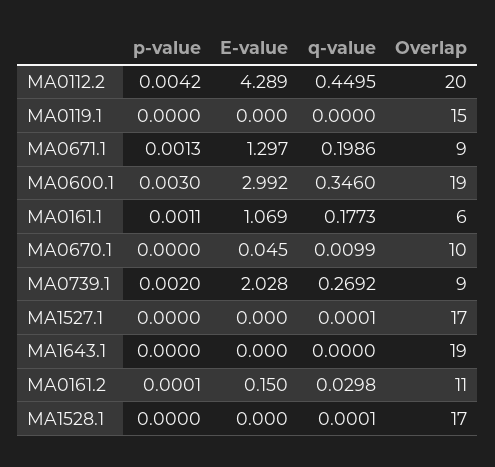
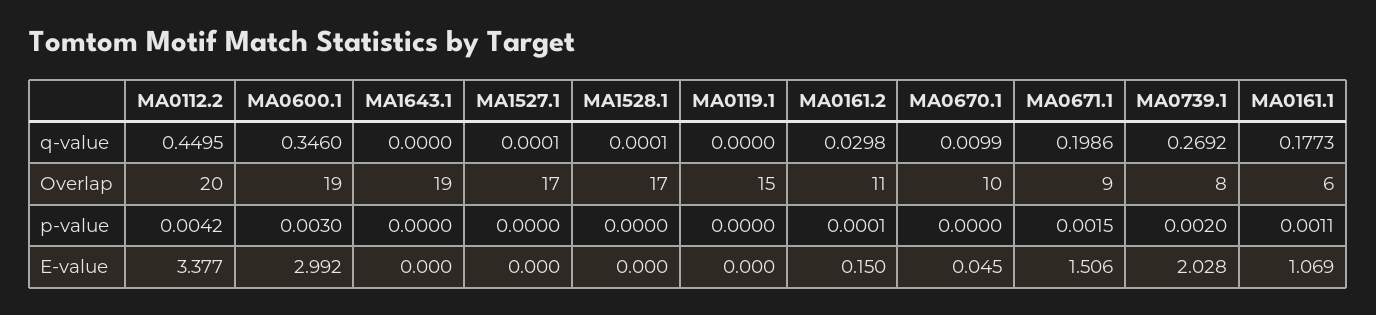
  {
    "p-value": {
      "MA0112.2": 0.0042,
      "MA0119.1": 0,
-     "MA0671.1": 0.0013,
+     "MA0671.1": 0.0015,
      "MA0600.1": 0.003,
      "MA0161.1": 0.0011,
      "MA0670.1": 0,
      "MA0739.1": 0.002,
      "MA1527.1": 0,
      "MA1643.1": 0,
      "MA0161.2": 0.0001,
      "MA1528.1": 0
    },
    "E-value": {
-     "MA0112.2": 4.289,
+     "MA0112.2": 3.377,
      "MA0119.1": 0,
-     "MA0671.1": 1.297,
+     "MA0671.1": 1.506,
      "MA0600.1": 2.992,
      "MA0161.1": 1.069,
      "MA0670.1": 0.045,
      "MA0739.1": 2.028,
      "MA1527.1": 0,
      "MA1643.1": 0,
      "MA0161.2": 0.15,
      "MA1528.1": 0
    },
    "q-value": {
      "MA0112.2": 0.4495,
      "MA0119.1": 0,
      "MA0671.1": 0.1986,
      "MA0600.1": 0.346,
      "MA0161.1": 0.1773,
      "MA0670.1": 0.0099,
      "MA0739.1": 0.2692,
      "MA1527.1": 0.0001,
      "MA1643.1": 0,
      "MA0161.2": 0.0298,
      "MA1528.1": 0.0001
    },
    "Overlap": {
      "MA0112.2": 20,
      "MA0119.1": 15,
      "MA0671.1": 9,
      "MA0600.1": 19,
      "MA0161.1": 6,
      "MA0670.1": 10,
-     "MA0739.1": 9,
+     "MA0739.1": 8,
      "MA1527.1": 17,
      "MA1643.1": 19,
      "MA0161.2": 11,
      "MA1528.1": 17
    }
  }

